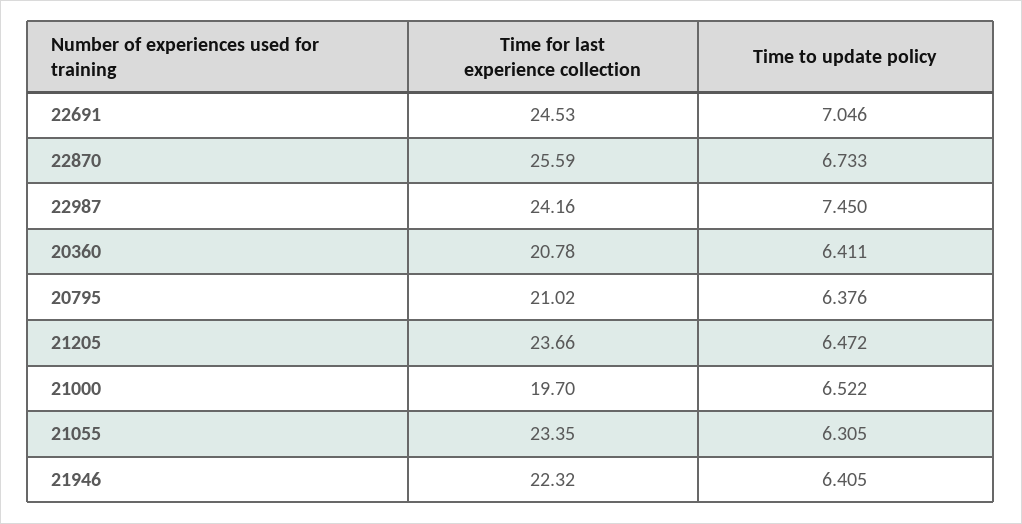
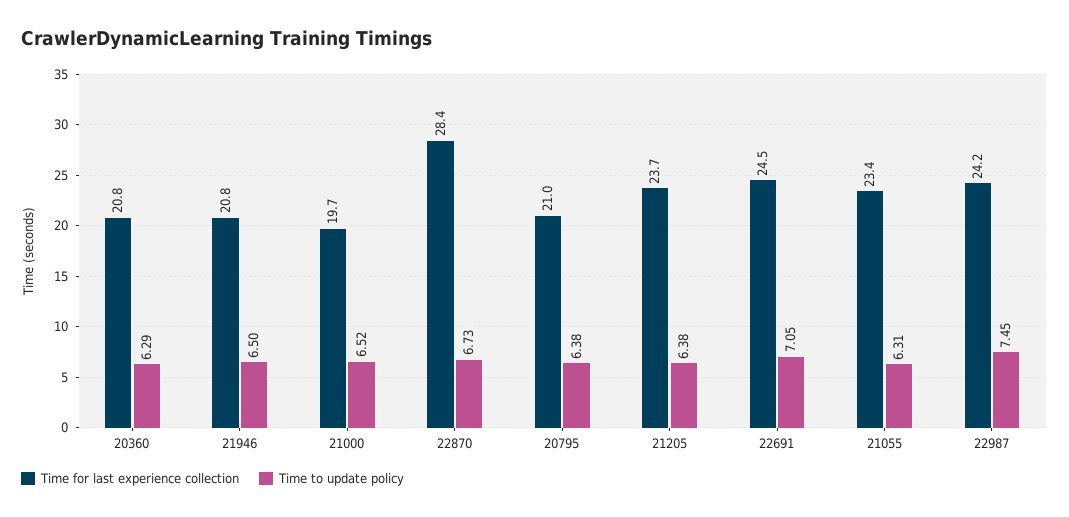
  {
    "Time for last experience collection": {
      "22691": 24.53,
-     "22870": 25.59,
+     "22870": 28.4,
      "22987": 24.16,
      "20360": 20.78,
      "20795": 21.02,
      "21205": 23.66,
      "21000": 19.7,
      "21055": 23.35,
-     "21946": 22.32
+     "21946": 20.8
    },
    "Time to update policy": {
      "22691": 7.046,
      "22870": 6.733,
      "22987": 7.45,
-     "20360": 6.411,
+     "20360": 6.29,
      "20795": 6.376,
-     "21205": 6.472,
+     "21205": 6.38,
      "21000": 6.522,
      "21055": 6.305,
-     "21946": 6.405
+     "21946": 6.5
    }
  }

